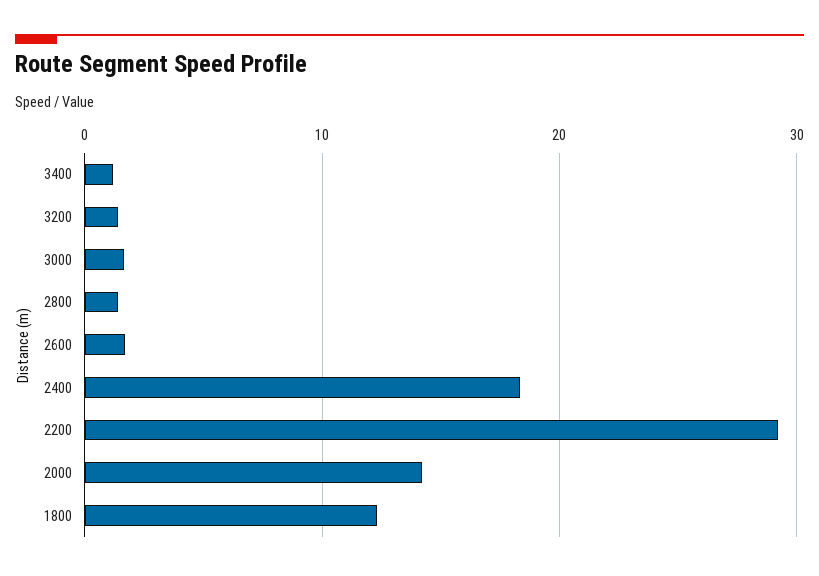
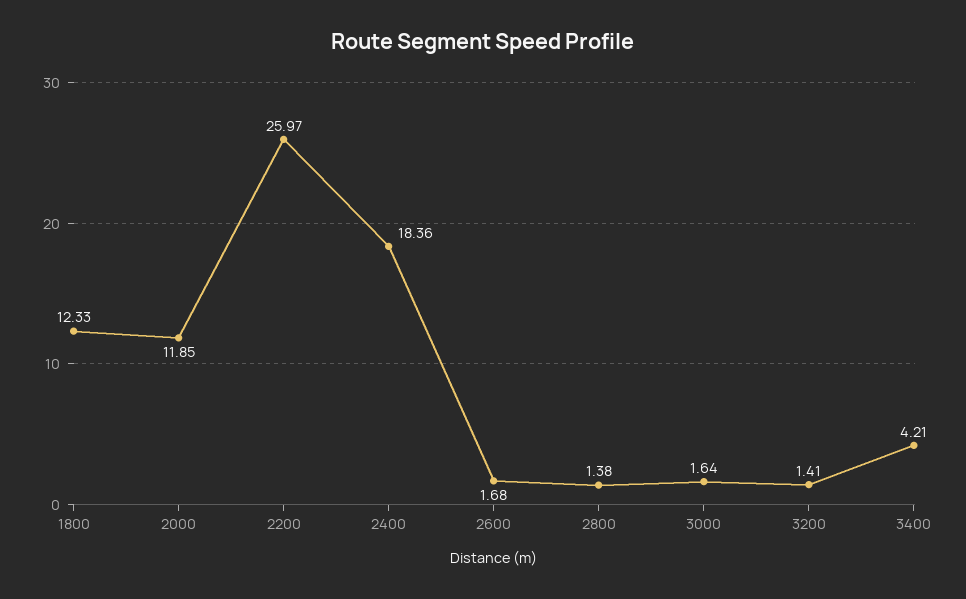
  {
-   "3400": 1,
+   "3400": 4.21,
    "3200": 1.41,
    "3000": 1.64,
    "2800": 1.38,
    "2600": 1.68,
    "2400": 18.36,
-   "2200": 29,
+   "2200": 25.97,
-   "2000": 14,
+   "2000": 11.85,
    "1800": 12.33
  }

